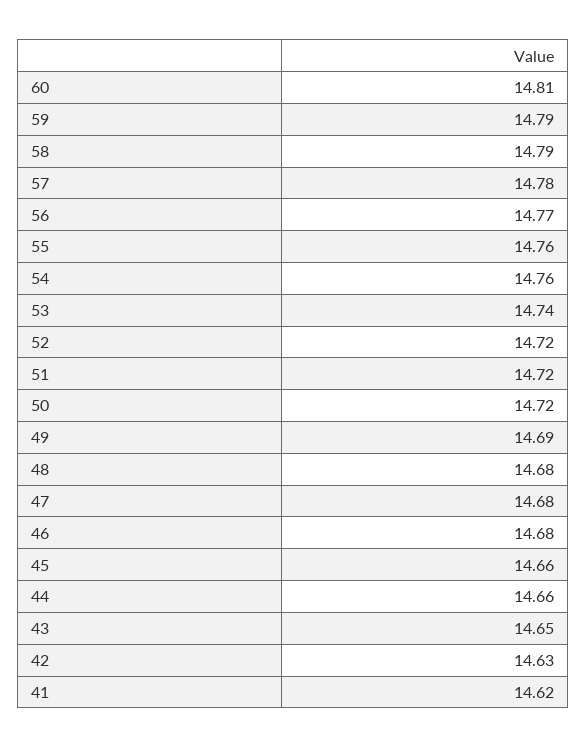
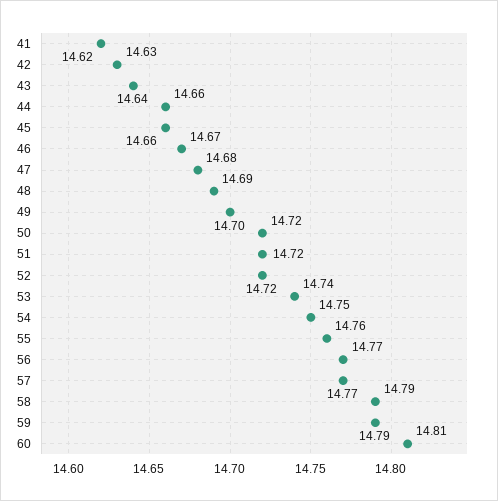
  {
    "60": 14.81,
    "59": 14.79,
    "58": 14.79,
-   "57": 14.78,
+   "57": 14.77,
    "56": 14.77,
    "55": 14.76,
-   "54": 14.76,
+   "54": 14.75,
    "53": 14.74,
    "52": 14.72,
    "51": 14.72,
    "50": 14.72,
-   "49": 14.69,
+   "49": 14.7,
-   "48": 14.68,
+   "48": 14.69,
    "47": 14.68,
-   "46": 14.68,
+   "46": 14.67,
    "45": 14.66,
    "44": 14.66,
-   "43": 14.65,
+   "43": 14.64,
    "42": 14.63,
    "41": 14.62
  }

